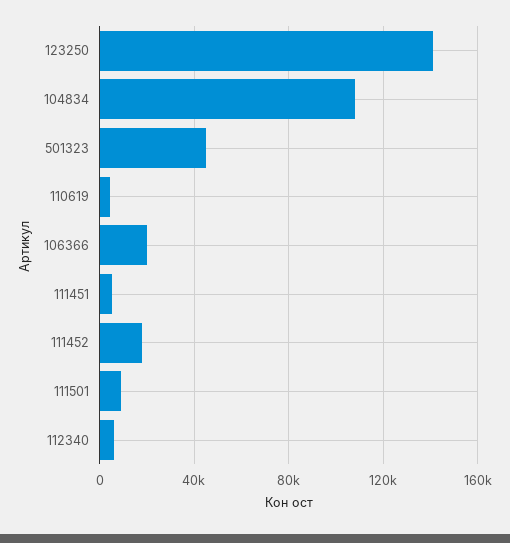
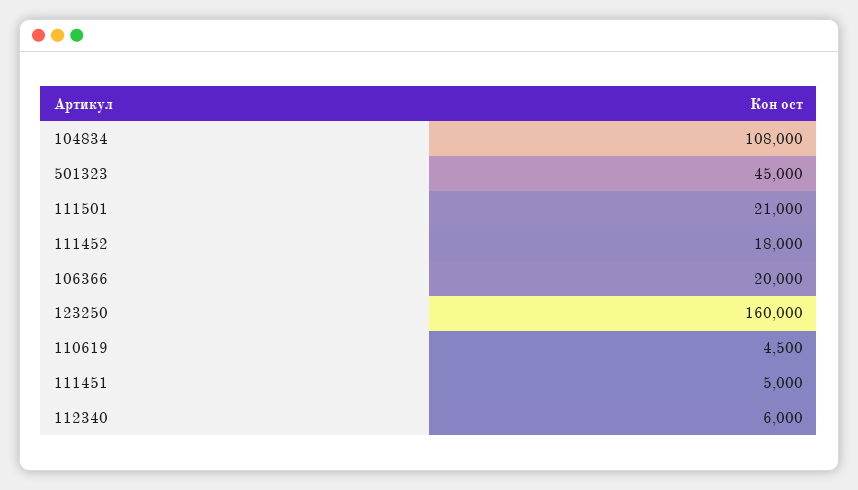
  {
-   "123250": 140000,
+   "123250": 160000,
    "104834": 108000,
    "501323": 45000,
    "110619": 4500,
    "106366": 20000,
    "111451": 5000,
    "111452": 18000,
-   "111501": 10000,
+   "111501": 21000,
    "112340": 6000
  }

